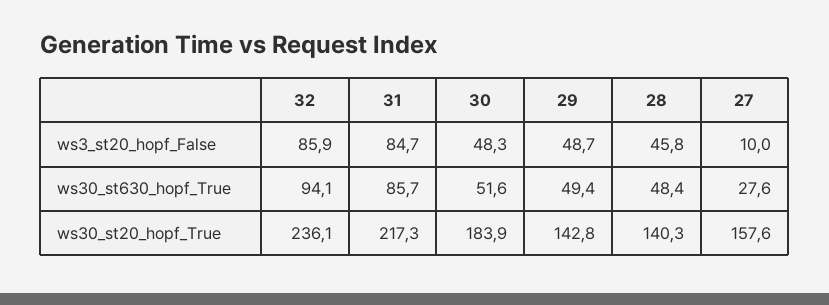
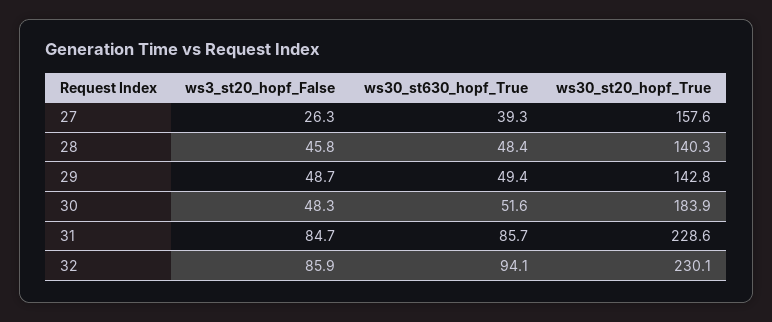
  {
    "32": {
      "ws3_st20_hopf_False": 85.9,
      "ws30_st630_hopf_True": 94.1,
-     "ws30_st20_hopf_True": 236.1
+     "ws30_st20_hopf_True": 230.1
    },
    "31": {
      "ws3_st20_hopf_False": 84.7,
      "ws30_st630_hopf_True": 85.7,
-     "ws30_st20_hopf_True": 217.3
+     "ws30_st20_hopf_True": 228.6
    },
    "30": {
      "ws3_st20_hopf_False": 48.3,
      "ws30_st630_hopf_True": 51.6,
      "ws30_st20_hopf_True": 183.9
    },
    "29": {
      "ws3_st20_hopf_False": 48.7,
      "ws30_st630_hopf_True": 49.4,
      "ws30_st20_hopf_True": 142.8
    },
    "28": {
      "ws3_st20_hopf_False": 45.8,
      "ws30_st630_hopf_True": 48.4,
      "ws30_st20_hopf_True": 140.3
    },
    "27": {
-     "ws3_st20_hopf_False": 10,
+     "ws3_st20_hopf_False": 26.3,
-     "ws30_st630_hopf_True": 27.6,
+     "ws30_st630_hopf_True": 39.3,
      "ws30_st20_hopf_True": 157.6
    }
  }

